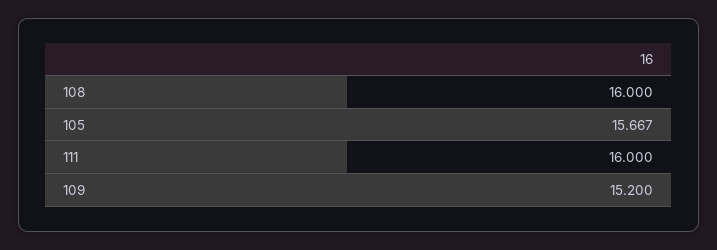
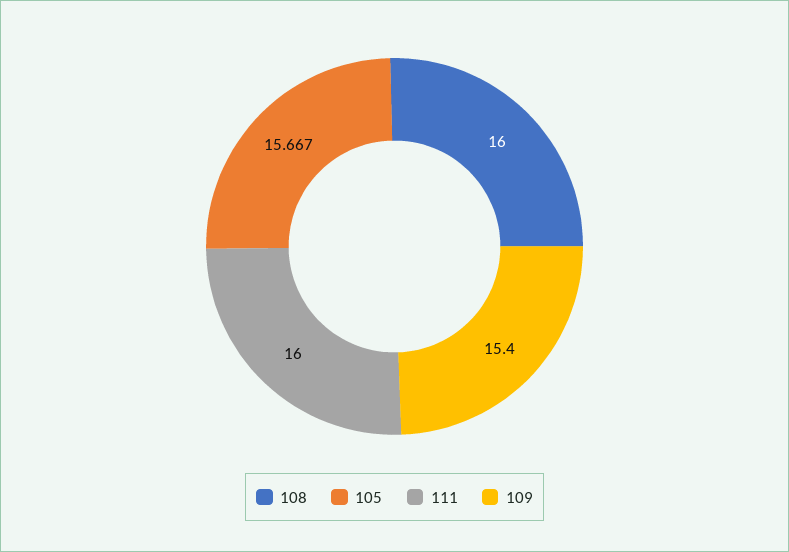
  {
    "108": 16,
    "105": 15.667,
    "111": 16,
-   "109": 15.2
+   "109": 15.4
  }

